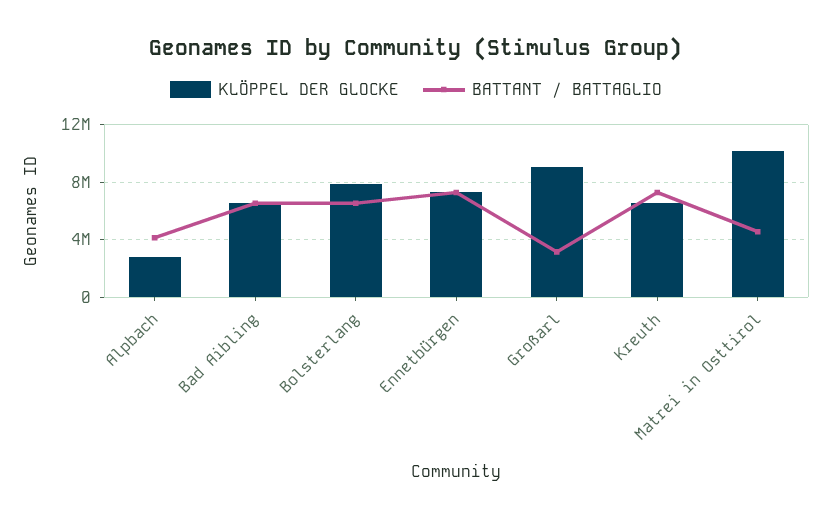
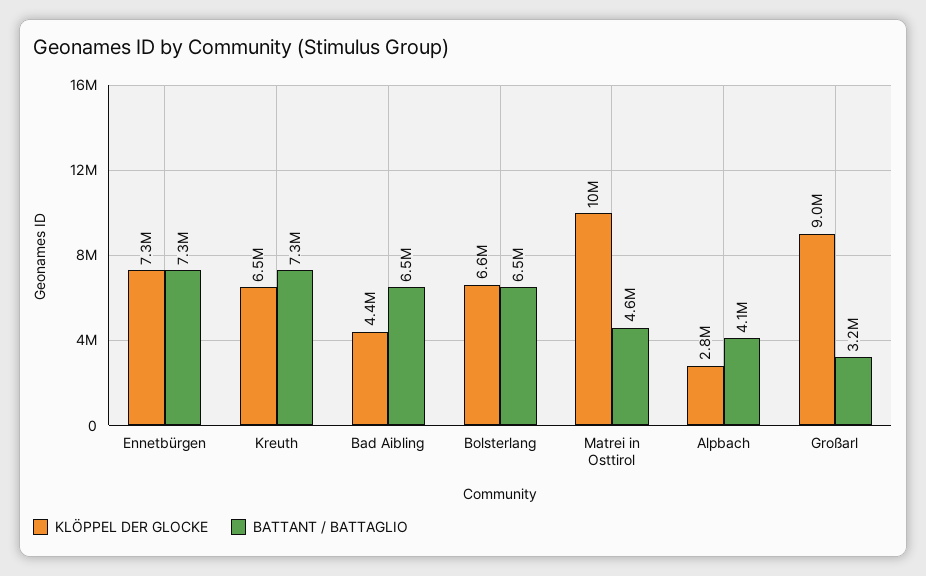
  {
    "KLÖPPEL DER GLOCKE": {
      "Alpbach": 2800000,
-     "Bad Aibling": 6500000,
+     "Bad Aibling": 4400000,
-     "Bolsterlang": 8000000,
+     "Bolsterlang": 6600000,
      "Ennetbürgen": 7300000,
      "Großarl": 9000000,
      "Kreuth": 6500000,
      "Matrei in Osttirol": 10000000
    },
    "BATTANT / BATTAGLIO": {
      "Alpbach": 4100000,
      "Bad Aibling": 6500000,
      "Bolsterlang": 6500000,
      "Ennetbürgen": 7300000,
      "Großarl": 3200000,
      "Kreuth": 7300000,
      "Matrei in Osttirol": 4600000
    }
  }

